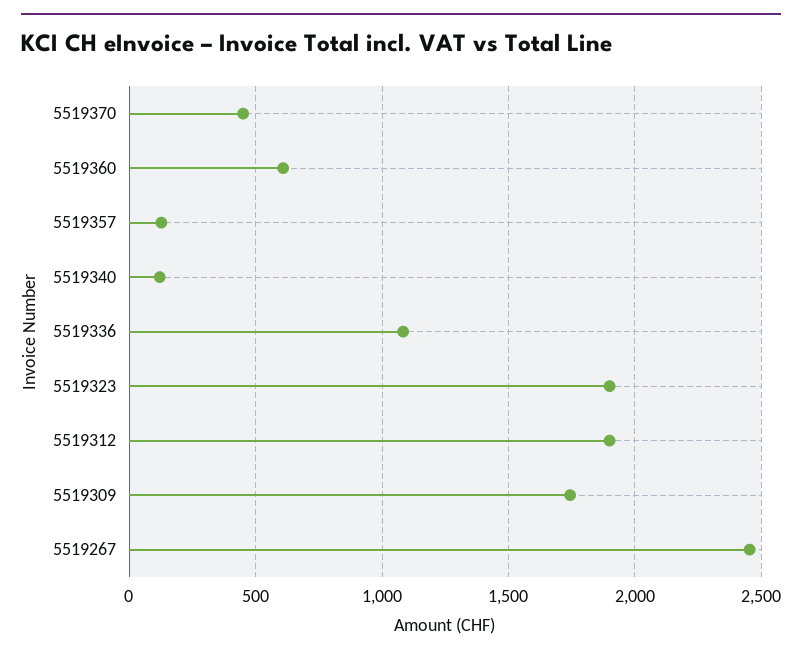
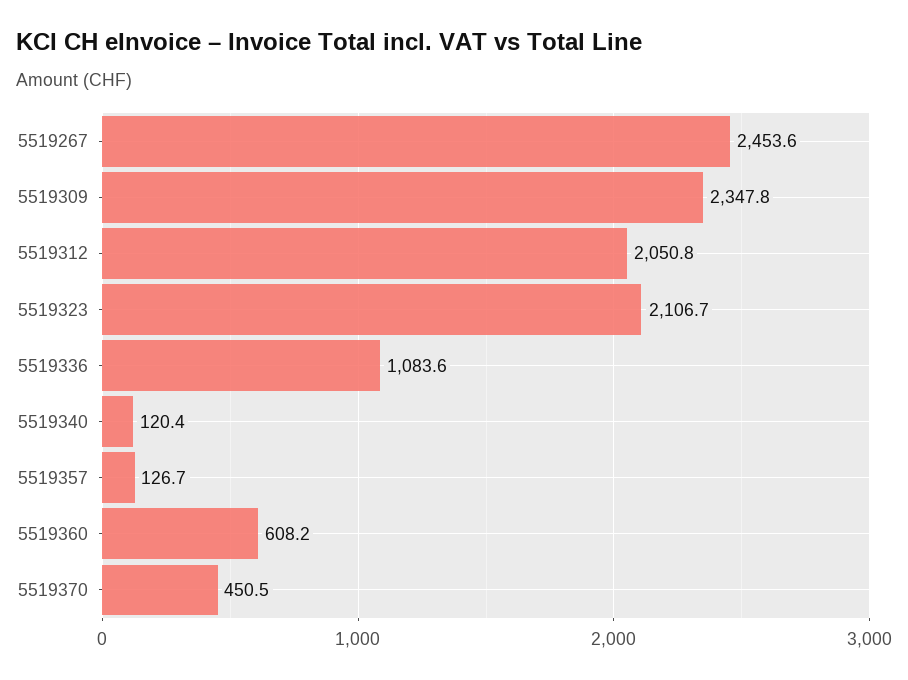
  {
    "5519370": 450.5,
    "5519360": 608.2,
    "5519357": 126.7,
    "5519340": 120.4,
    "5519336": 1083.6,
-   "5519323": 1900,
+   "5519323": 2106.7,
-   "5519312": 1900,
+   "5519312": 2050.8,
-   "5519309": 1750,
+   "5519309": 2347.8,
    "5519267": 2453.6
  }

